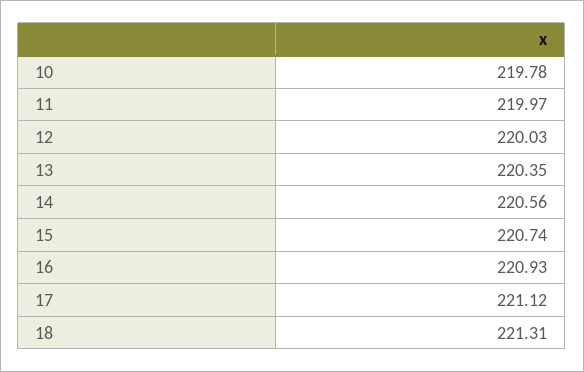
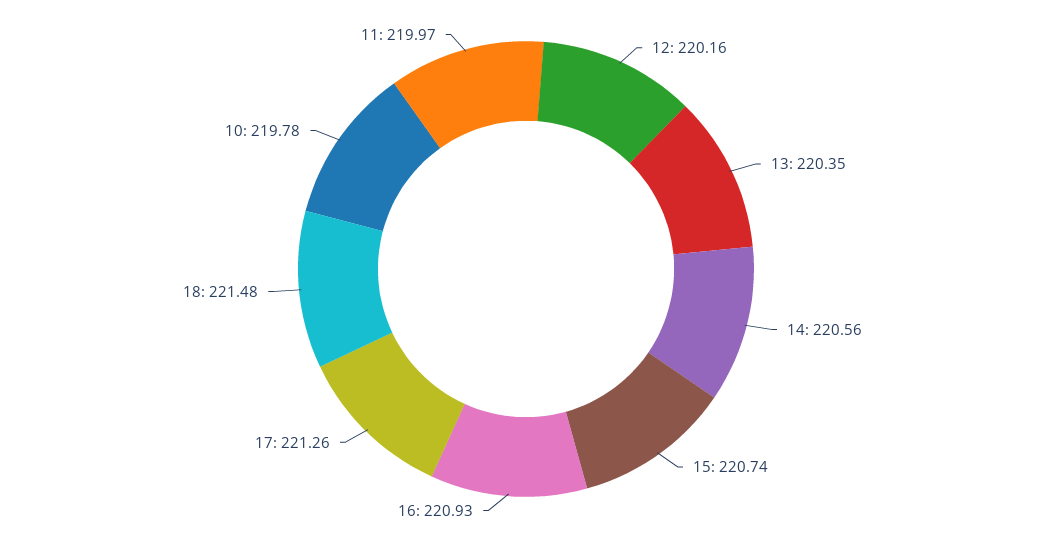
  {
    "10": 219.78,
    "11": 219.97,
-   "12": 220.03,
+   "12": 220.16,
    "13": 220.35,
    "14": 220.56,
    "15": 220.74,
    "16": 220.93,
-   "17": 221.12,
+   "17": 221.26,
-   "18": 221.31
+   "18": 221.48
  }

